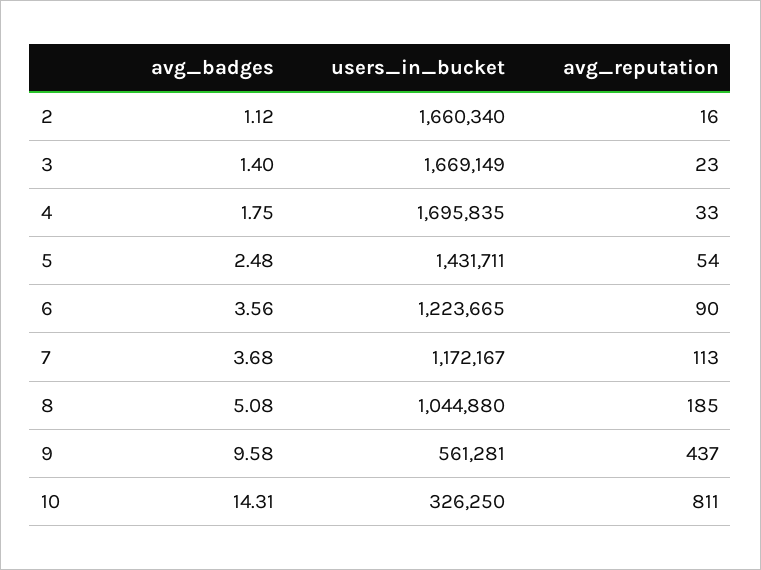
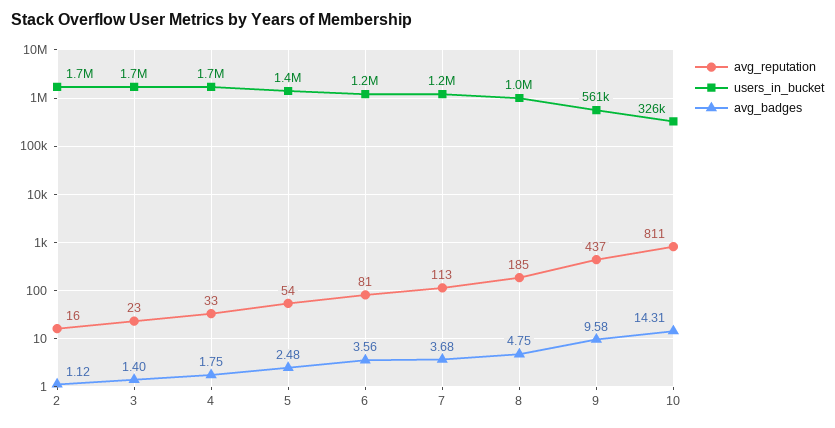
  {
    "avg_badges": {
      "2": 1.12,
      "3": 1.4,
      "4": 1.75,
      "5": 2.48,
      "6": 3.56,
      "7": 3.68,
-     "8": 5.08,
+     "8": 4.75,
      "9": 9.58,
      "10": 14.31
    },
    "users_in_bucket": {
      "2": 1660340,
      "3": 1669149,
      "4": 1695835,
      "5": 1431711,
      "6": 1223665,
      "7": 1172167,
      "8": 1044880,
      "9": 561281,
      "10": 326250
    },
    "avg_reputation": {
      "2": 16,
      "3": 23,
      "4": 33,
      "5": 54,
-     "6": 90,
+     "6": 81,
      "7": 113,
      "8": 185,
      "9": 437,
      "10": 811
    }
  }

